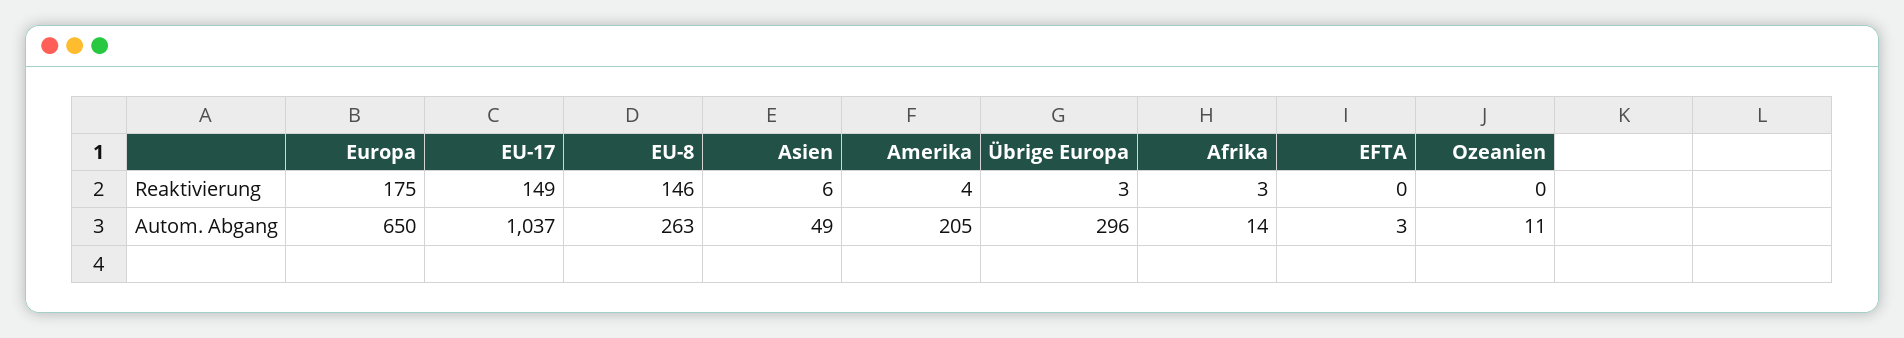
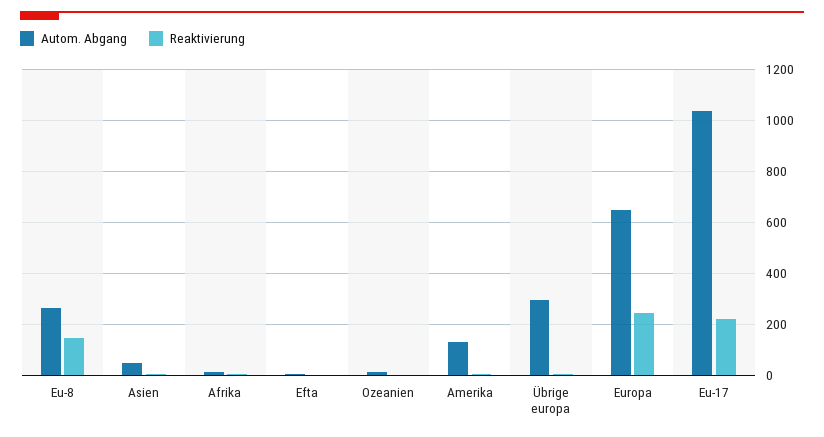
  {
    "Reaktivierung": {
-     "Europa": 175,
+     "Europa": 250,
-     "EU-17": 149,
+     "EU-17": 225,
      "EU-8": 146,
      "Asien": 6,
      "Amerika": 4,
      "Übrige Europa": 3,
      "Afrika": 3,
      "EFTA": 0,
      "Ozeanien": 0
    },
    "Autom. Abgang": {
      "Europa": 650,
      "EU-17": 1037,
      "EU-8": 263,
      "Asien": 49,
-     "Amerika": 205,
+     "Amerika": 125,
      "Übrige Europa": 296,
      "Afrika": 14,
      "EFTA": 3,
      "Ozeanien": 11
    }
  }

